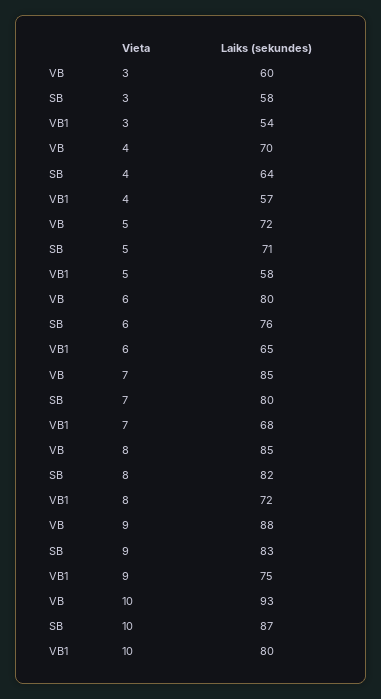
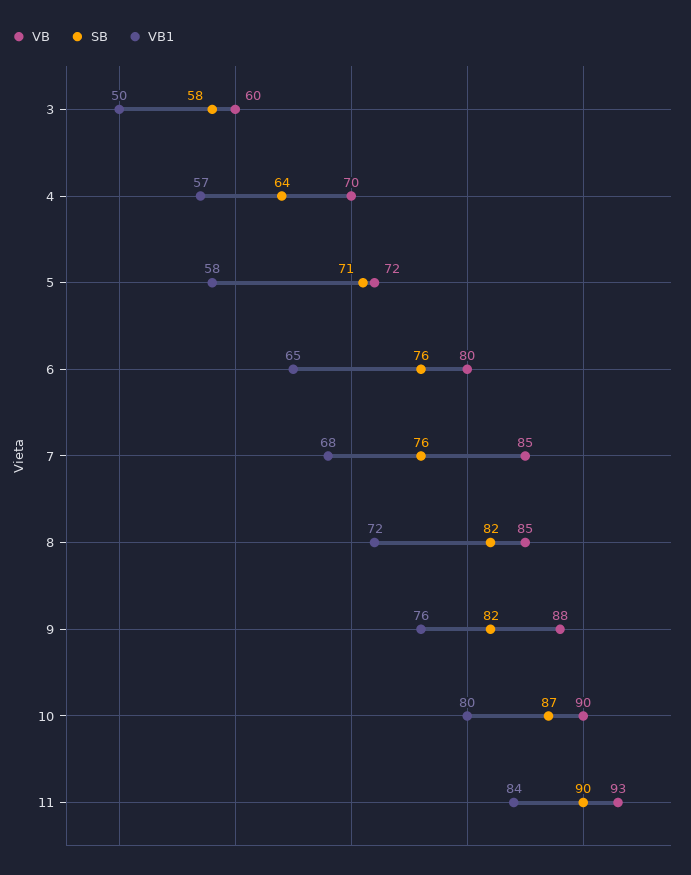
  {
    "VB": {
      "3": 60,
      "4": 70,
      "5": 72,
      "6": 80,
      "7": 85,
      "8": 85,
      "9": 88,
-     "10": 93
+     "10": 90,
+     "11": 93
    },
    "SB": {
      "3": 58,
      "4": 64,
      "5": 71,
      "6": 76,
-     "7": 80,
+     "7": 76,
      "8": 82,
-     "9": 83,
+     "9": 82,
-     "10": 87
+     "10": 87,
+     "11": 90
    },
    "VB1": {
-     "3": 54,
+     "3": 50,
      "4": 57,
      "5": 58,
      "6": 65,
      "7": 68,
      "8": 72,
-     "9": 75,
+     "9": 76,
-     "10": 80
+     "10": 80,
+     "11": 84
    }
  }

